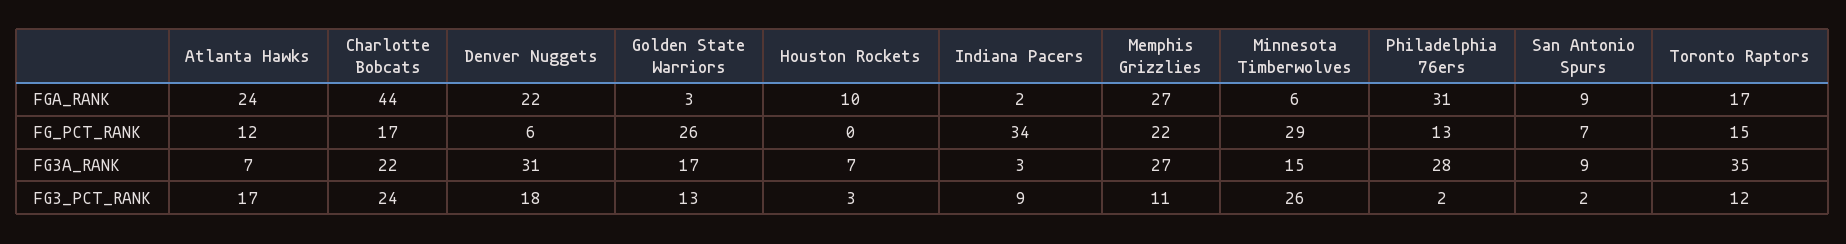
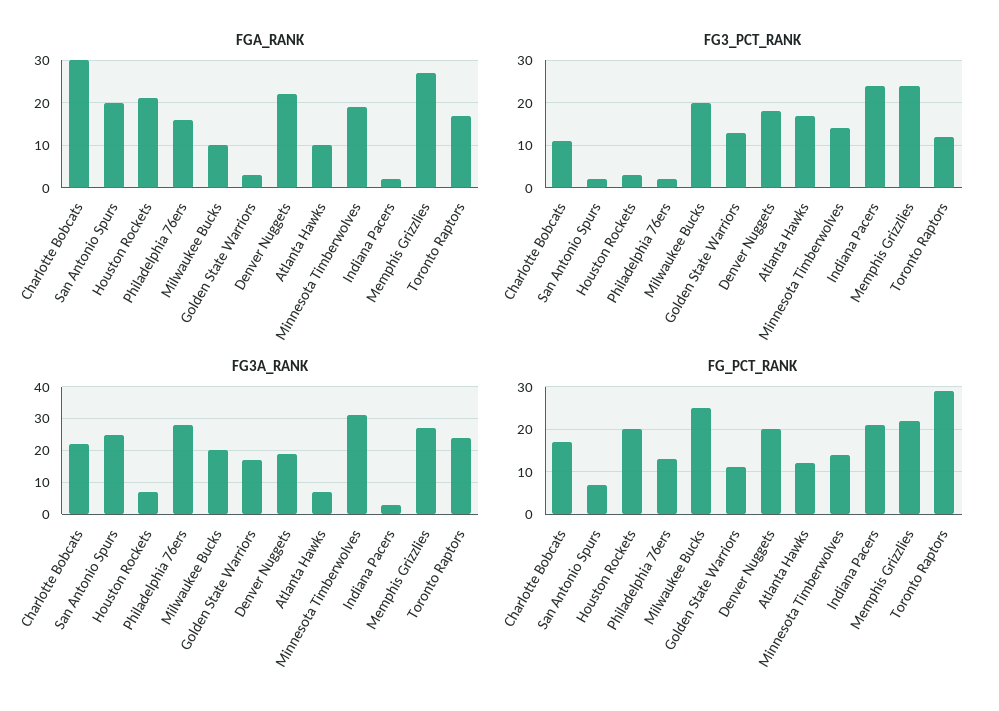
  {
    "FGA_RANK": {
-     "Atlanta Hawks": 24,
+     "Atlanta Hawks": 10,
-     "Charlotte Bobcats": 44,
+     "Charlotte Bobcats": 30,
      "Denver Nuggets": 22,
      "Golden State Warriors": 3,
-     "Houston Rockets": 10,
+     "Houston Rockets": 20,
      "Indiana Pacers": 2,
      "Memphis Grizzlies": 27,
-     "Minnesota Timberwolves": 6,
+     "Minnesota Timberwolves": 20,
-     "Philadelphia 76ers": 31,
+     "Philadelphia 76ers": 15,
-     "San Antonio Spurs": 9,
+     "San Antonio Spurs": 20,
-     "Toronto Raptors": 17
+     "Toronto Raptors": 17,
+     "Milwaukee Bucks": 10
    },
    "FG_PCT_RANK": {
      "Atlanta Hawks": 12,
      "Charlotte Bobcats": 17,
-     "Denver Nuggets": 6,
+     "Denver Nuggets": 20,
-     "Golden State Warriors": 26,
+     "Golden State Warriors": 10,
-     "Houston Rockets": 0,
+     "Houston Rockets": 20,
-     "Indiana Pacers": 34,
+     "Indiana Pacers": 20,
      "Memphis Grizzlies": 22,
-     "Minnesota Timberwolves": 29,
+     "Minnesota Timberwolves": 15,
      "Philadelphia 76ers": 13,
      "San Antonio Spurs": 7,
-     "Toronto Raptors": 15
+     "Toronto Raptors": 30,
+     "Milwaukee Bucks": 25
    },
    "FG3A_RANK": {
      "Atlanta Hawks": 7,
      "Charlotte Bobcats": 22,
-     "Denver Nuggets": 31,
+     "Denver Nuggets": 20,
      "Golden State Warriors": 17,
      "Houston Rockets": 7,
      "Indiana Pacers": 3,
      "Memphis Grizzlies": 27,
-     "Minnesota Timberwolves": 15,
+     "Minnesota Timberwolves": 30,
      "Philadelphia 76ers": 28,
-     "San Antonio Spurs": 9,
+     "San Antonio Spurs": 25,
-     "Toronto Raptors": 35
+     "Toronto Raptors": 25,
+     "Milwaukee Bucks": 20
    },
    "FG3_PCT_RANK": {
      "Atlanta Hawks": 17,
-     "Charlotte Bobcats": 24,
+     "Charlotte Bobcats": 10,
      "Denver Nuggets": 18,
      "Golden State Warriors": 13,
      "Houston Rockets": 3,
-     "Indiana Pacers": 9,
+     "Indiana Pacers": 25,
-     "Memphis Grizzlies": 11,
+     "Memphis Grizzlies": 25,
-     "Minnesota Timberwolves": 26,
+     "Minnesota Timberwolves": 15,
      "Philadelphia 76ers": 2,
      "San Antonio Spurs": 2,
-     "Toronto Raptors": 12
+     "Toronto Raptors": 12,
+     "Milwaukee Bucks": 20
    }
  }

